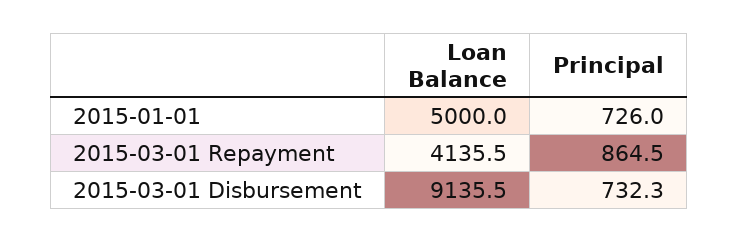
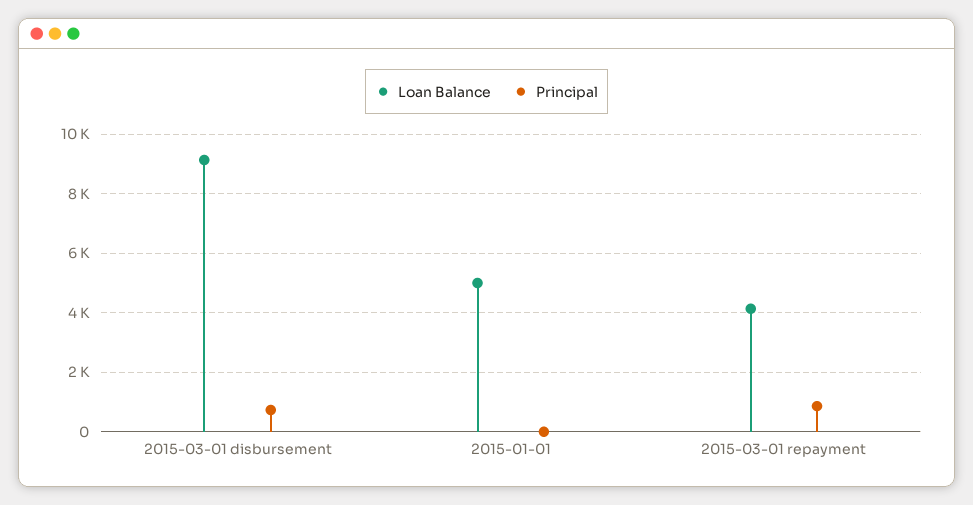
  {
    "Loan Balance": {
      "2015-01-01": 5000,
      "2015-03-01 Repayment": 4135.5,
      "2015-03-01 Disbursement": 9135.5
    },
    "Principal": {
-     "2015-01-01": 726,
+     "2015-01-01": 0,
      "2015-03-01 Repayment": 864.5,
      "2015-03-01 Disbursement": 732.3
    }
  }

